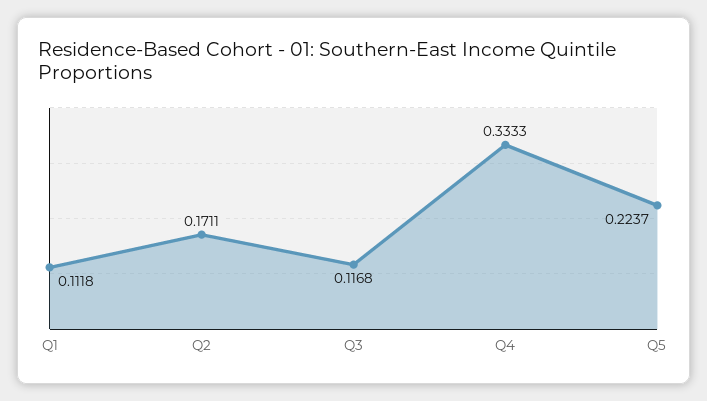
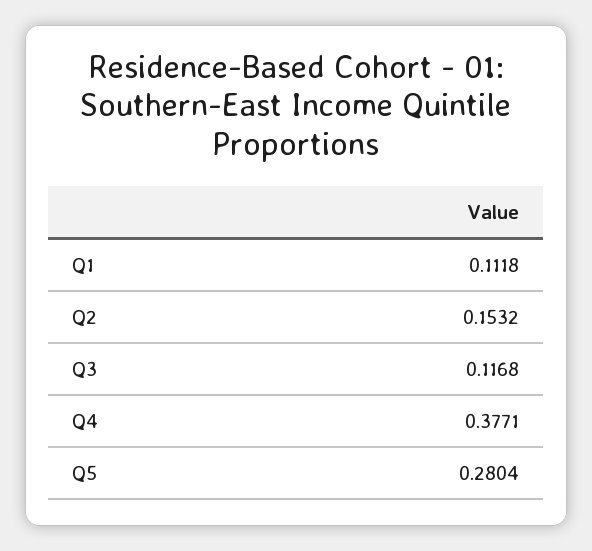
  {
    "Q1": 0.1118,
-   "Q2": 0.1711,
+   "Q2": 0.1532,
    "Q3": 0.1168,
-   "Q4": 0.3333,
+   "Q4": 0.3771,
-   "Q5": 0.2237
+   "Q5": 0.2804
  }

